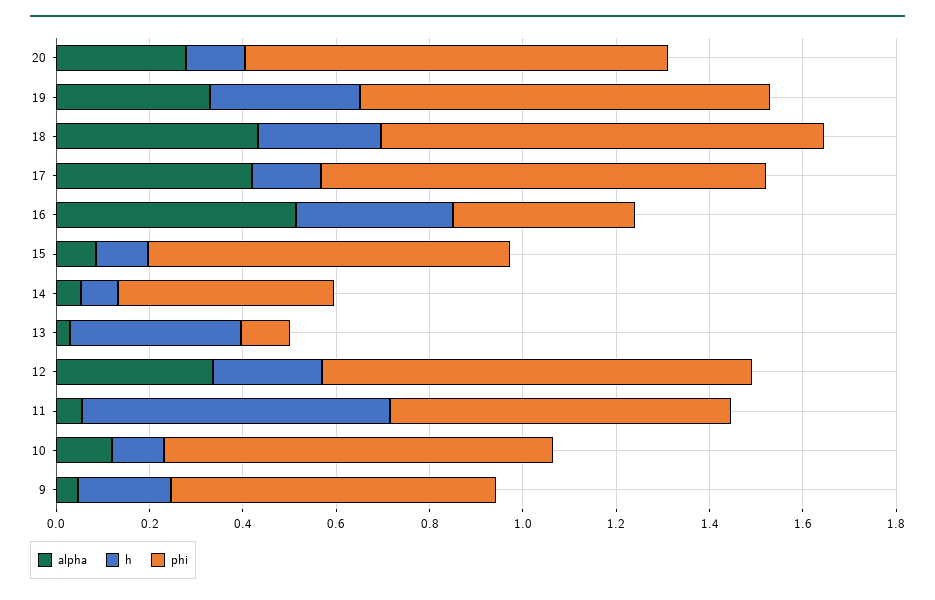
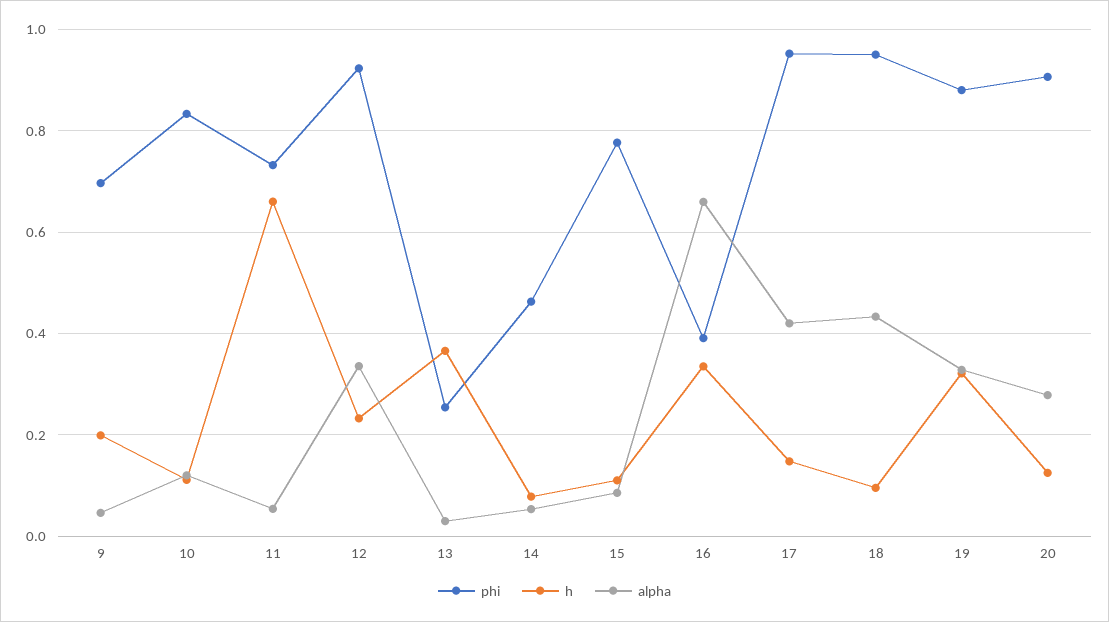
  {
    "alpha": {
      "20": 0.28,
      "19": 0.32,
      "18": 0.44,
      "17": 0.42,
-     "16": 0.5,
+     "16": 0.66,
      "15": 0.08,
      "14": 0.06,
      "13": 0.04,
      "12": 0.34,
      "11": 0.06,
      "10": 0.12,
      "9": 0.04
    },
    "h": {
      "20": 0.12,
      "19": 0.32,
-     "18": 0.25,
+     "18": 0.1,
      "17": 0.14,
      "16": 0.34,
      "15": 0.12,
      "14": 0.08,
      "13": 0.36,
      "12": 0.24,
      "11": 0.66,
      "10": 0.12,
      "9": 0.2
    },
    "phi": {
      "20": 0.9,
      "19": 0.88,
      "18": 0.96,
      "17": 0.96,
      "16": 0.4,
      "15": 0.78,
      "14": 0.46,
-     "13": 0.1,
+     "13": 0.26,
      "12": 0.92,
      "11": 0.74,
      "10": 0.84,
      "9": 0.7
    }
  }

